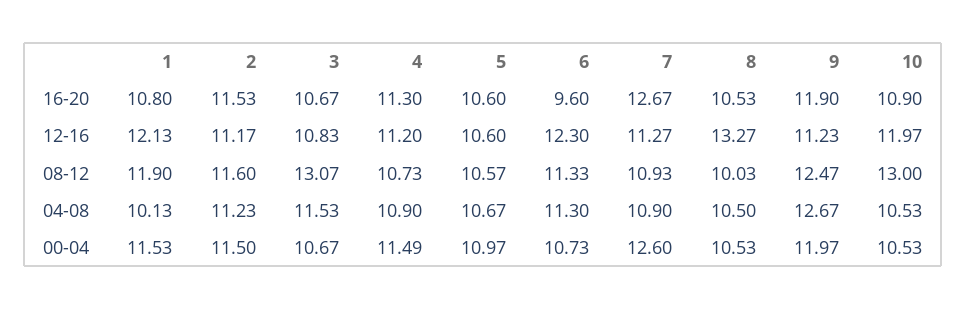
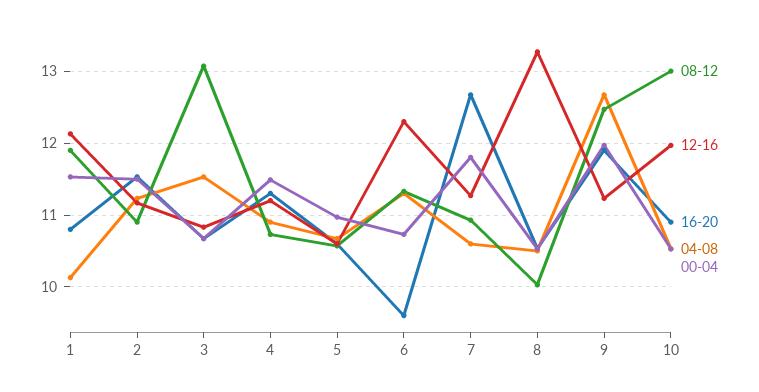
  {
    "16-20": {
      "1": 10.8,
      "2": 11.53,
      "3": 10.67,
      "4": 11.3,
      "5": 10.6,
      "6": 9.6,
      "7": 12.67,
      "8": 10.53,
      "9": 11.9,
      "10": 10.9
    },
    "12-16": {
      "1": 12.13,
      "2": 11.17,
      "3": 10.83,
      "4": 11.2,
      "5": 10.6,
      "6": 12.3,
      "7": 11.27,
      "8": 13.27,
      "9": 11.23,
      "10": 11.97
    },
    "08-12": {
      "1": 11.9,
-     "2": 11.6,
+     "2": 10.9,
      "3": 13.07,
      "4": 10.73,
      "5": 10.57,
      "6": 11.33,
      "7": 10.93,
      "8": 10.03,
      "9": 12.47,
      "10": 13
    },
    "04-08": {
      "1": 10.13,
      "2": 11.23,
      "3": 11.53,
      "4": 10.9,
      "5": 10.67,
      "6": 11.3,
-     "7": 10.9,
+     "7": 10.6,
      "8": 10.5,
      "9": 12.67,
      "10": 10.53
    },
    "00-04": {
      "1": 11.53,
      "2": 11.5,
      "3": 10.67,
      "4": 11.49,
      "5": 10.97,
      "6": 10.73,
-     "7": 12.6,
+     "7": 11.8,
      "8": 10.53,
      "9": 11.97,
      "10": 10.53
    }
  }

